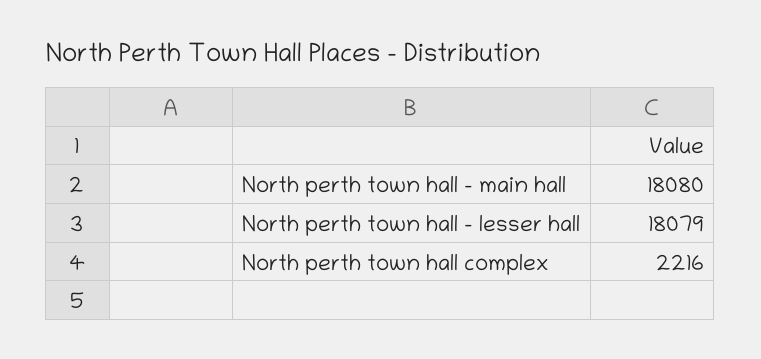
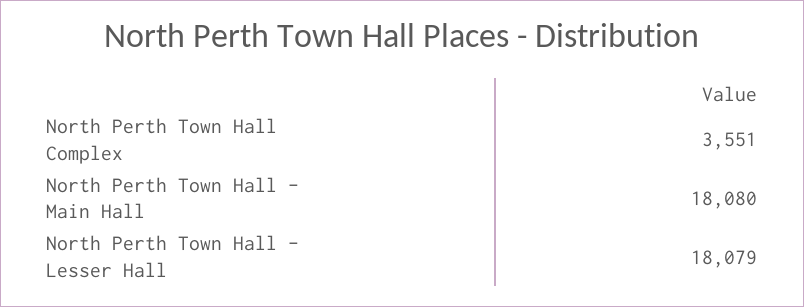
  {
    "North perth town hall - main hall": 18080,
    "North perth town hall - lesser hall": 18079,
-   "North perth town hall complex": 2216
+   "North perth town hall complex": 3551
  }

